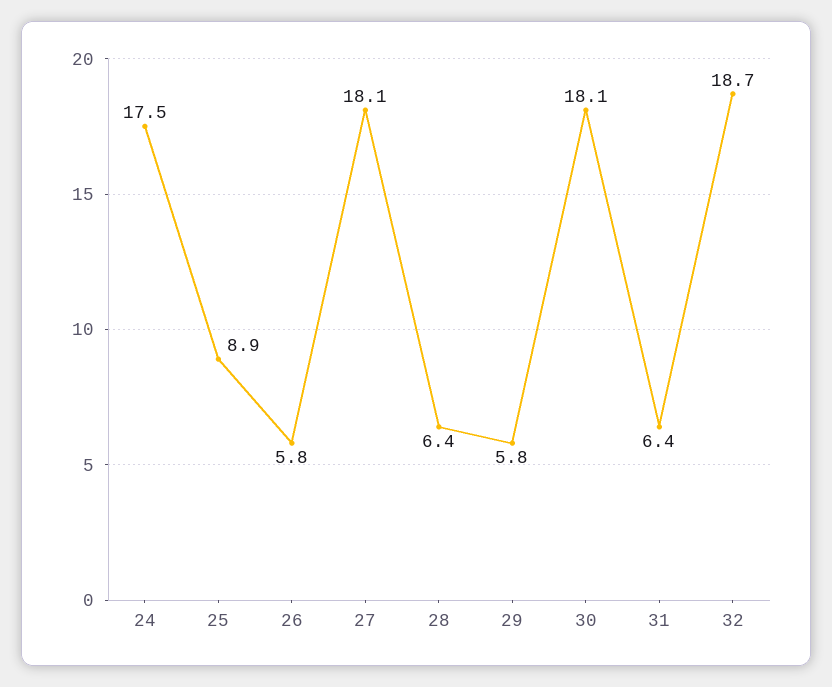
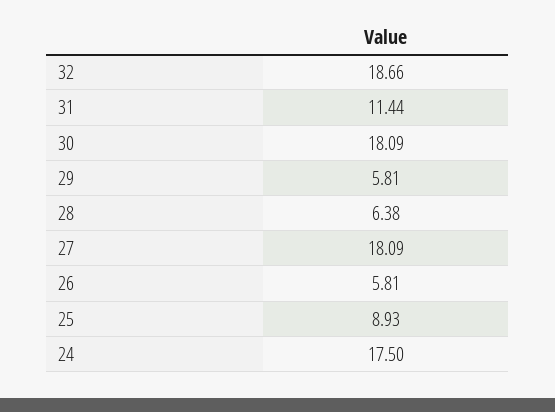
  {
    "24": 17.5,
    "25": 8.93,
    "26": 5.81,
    "27": 18.09,
    "28": 6.38,
    "29": 5.81,
    "30": 18.09,
-   "31": 6.4,
+   "31": 11.44,
    "32": 18.66
  }

